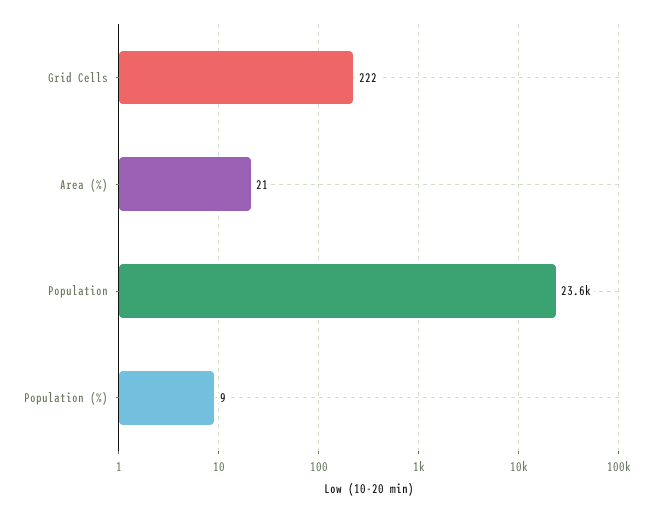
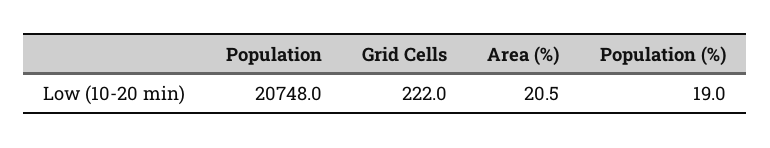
  {
    "Grid Cells": 222,
    "Area (%)": 20.5,
-   "Population": 23600,
+   "Population": 20748,
-   "Population (%)": 9
+   "Population (%)": 19
  }

